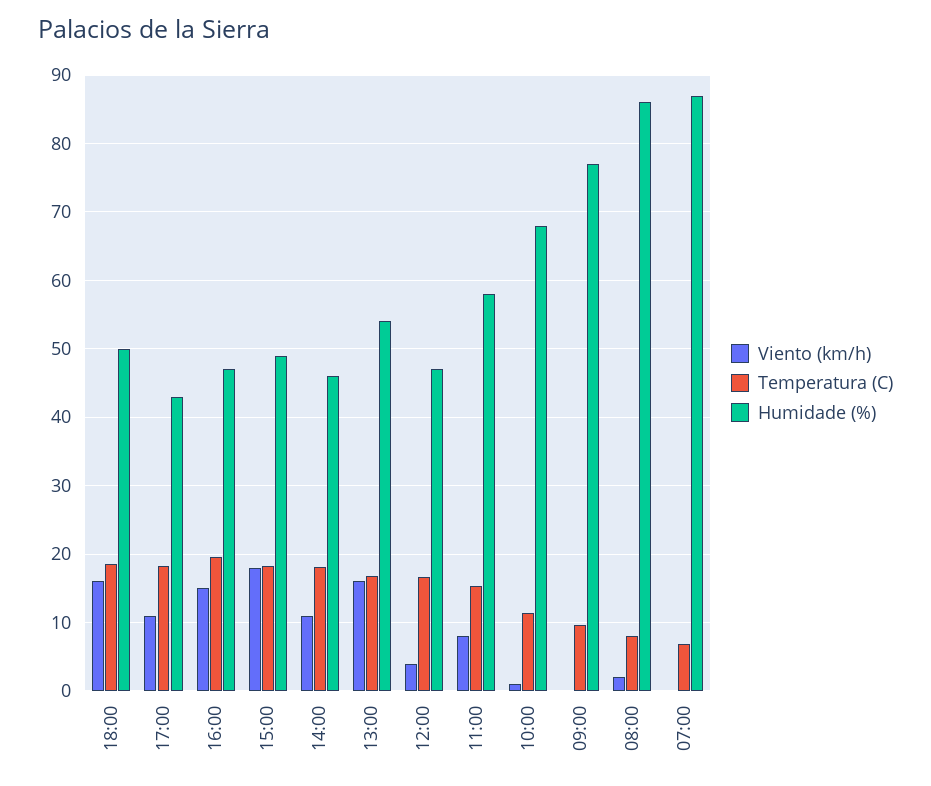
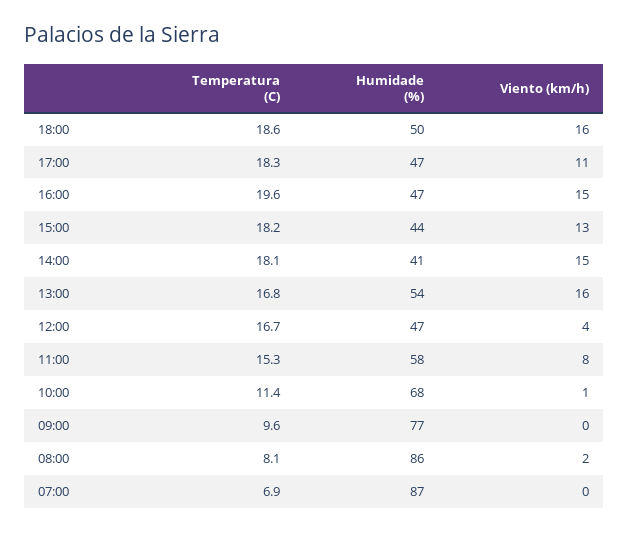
  {
    "Viento (km/h)": {
      "18:00": 16,
      "17:00": 11,
      "16:00": 15,
-     "15:00": 18,
+     "15:00": 13,
-     "14:00": 11,
+     "14:00": 15,
      "13:00": 16,
      "12:00": 4,
      "11:00": 8,
      "10:00": 1,
      "09:00": 0,
      "08:00": 2,
      "07:00": 0
    },
    "Temperatura (C)": {
      "18:00": 18.6,
      "17:00": 18.3,
      "16:00": 19.6,
      "15:00": 18.2,
      "14:00": 18.1,
      "13:00": 16.8,
      "12:00": 16.7,
      "11:00": 15.3,
      "10:00": 11.4,
      "09:00": 9.6,
      "08:00": 8.1,
      "07:00": 6.9
    },
    "Humidade (%)": {
      "18:00": 50,
-     "17:00": 43,
+     "17:00": 47,
      "16:00": 47,
-     "15:00": 49,
+     "15:00": 44,
-     "14:00": 46,
+     "14:00": 41,
      "13:00": 54,
      "12:00": 47,
      "11:00": 58,
      "10:00": 68,
      "09:00": 77,
      "08:00": 86,
      "07:00": 87
    }
  }

